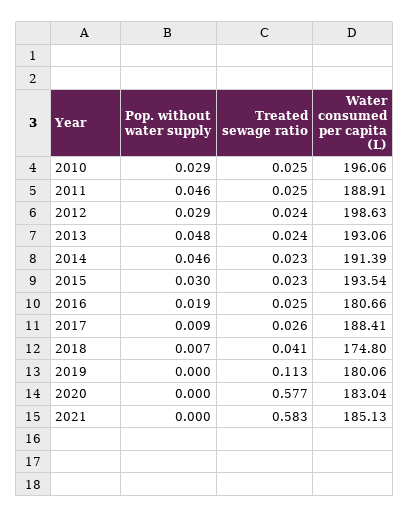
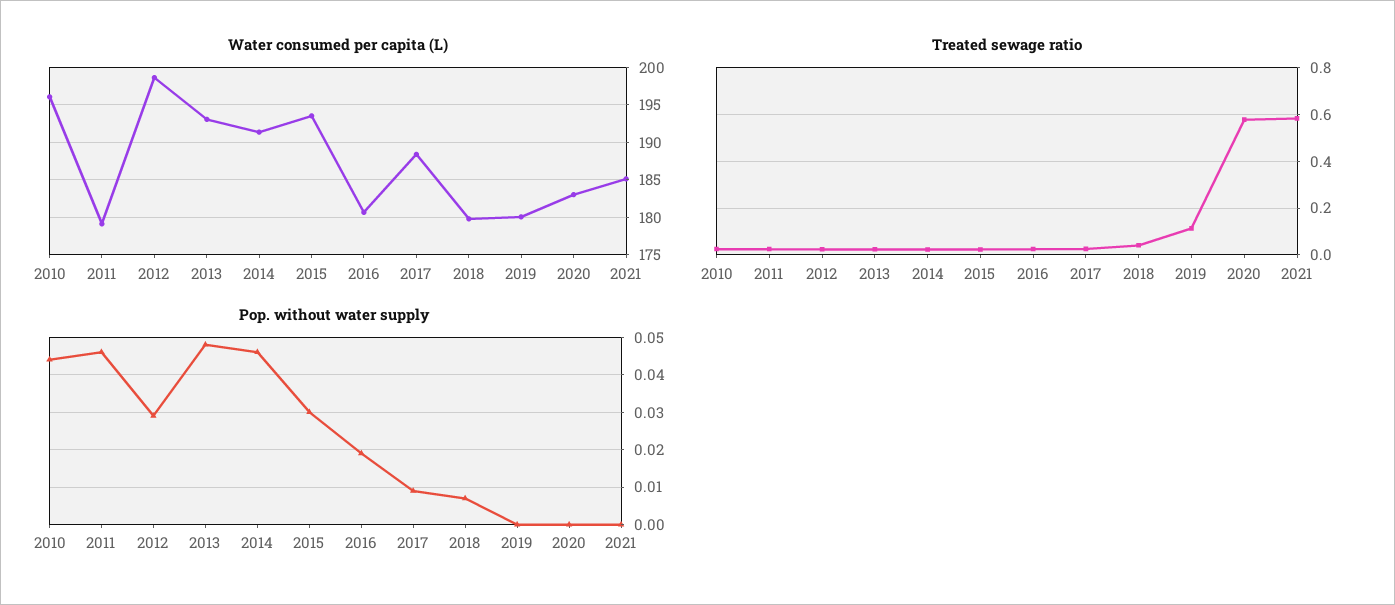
  {
    "Pop. without water supply": {
-     "2010": 0.029,
+     "2010": 0.045,
      "2011": 0.046,
      "2012": 0.029,
      "2013": 0.048,
      "2014": 0.046,
      "2015": 0.03,
      "2016": 0.019,
      "2017": 0.009,
      "2018": 0.007,
      "2019": 0,
      "2020": 0,
      "2021": 0
    },
    "Treated sewage ratio": {
      "2010": 0.025,
      "2011": 0.025,
      "2012": 0.024,
      "2013": 0.024,
      "2014": 0.023,
      "2015": 0.023,
      "2016": 0.025,
      "2017": 0.026,
      "2018": 0.041,
      "2019": 0.113,
      "2020": 0.577,
      "2021": 0.583
    },
    "Water consumed per capita (L)": {
      "2010": 196.06,
-     "2011": 188.91,
+     "2011": 179,
      "2012": 198.63,
      "2013": 193.06,
      "2014": 191.39,
      "2015": 193.54,
      "2016": 180.66,
      "2017": 188.41,
-     "2018": 174.8,
+     "2018": 180,
      "2019": 180.06,
      "2020": 183.04,
      "2021": 185.13
    }
  }

